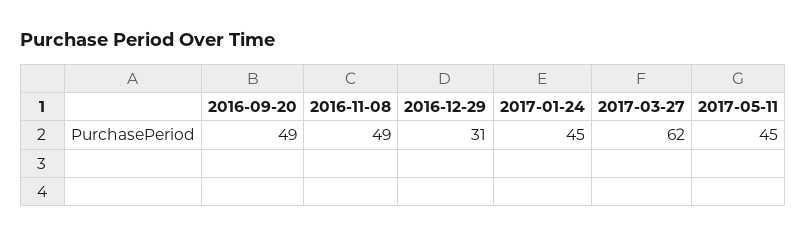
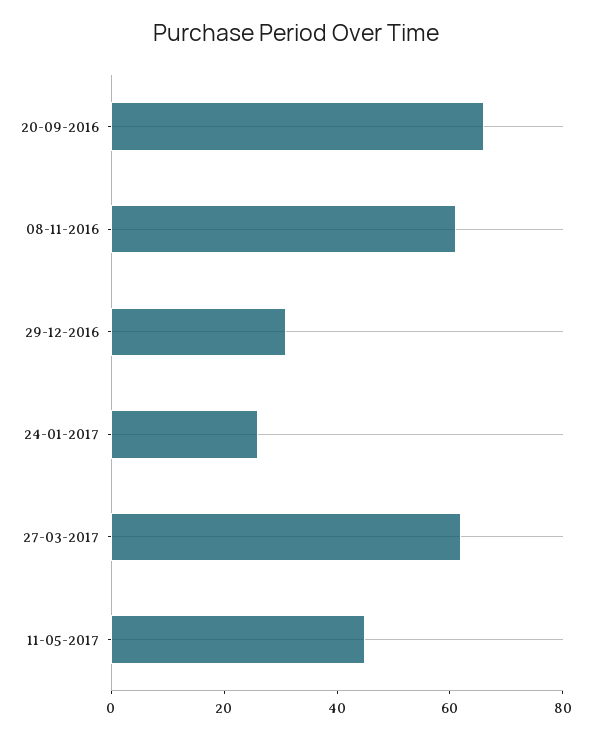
  {
-   "2016-09-20": 49,
+   "2016-09-20": 65,
-   "2016-11-08": 49,
+   "2016-11-08": 60,
    "2016-12-29": 31,
-   "2017-01-24": 45,
+   "2017-01-24": 25,
    "2017-03-27": 62,
    "2017-05-11": 45
  }

